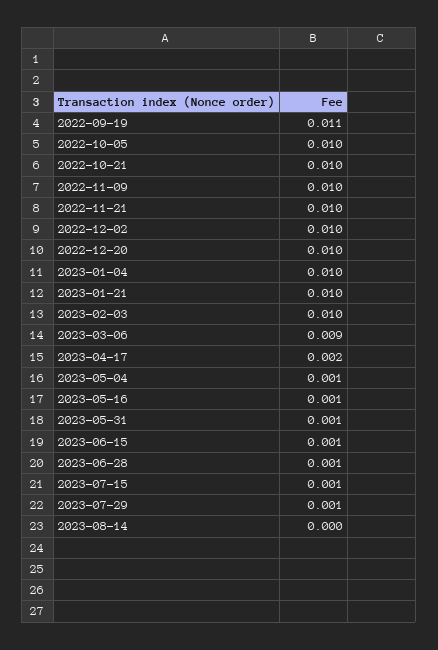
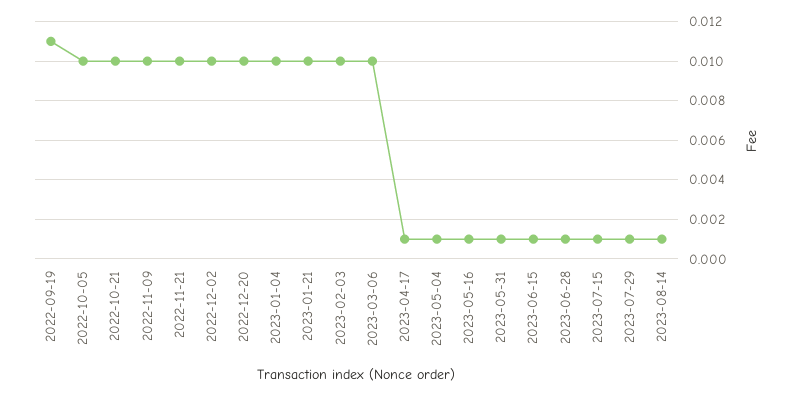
  {
    "2022-09-19": 0.011,
    "2022-10-05": 0.01,
    "2022-10-21": 0.01,
    "2022-11-09": 0.01,
    "2022-11-21": 0.01,
    "2022-12-02": 0.01,
    "2022-12-20": 0.01,
    "2023-01-04": 0.01,
    "2023-01-21": 0.01,
    "2023-02-03": 0.01,
-   "2023-03-06": 0.009,
+   "2023-03-06": 0.01,
-   "2023-04-17": 0.002,
+   "2023-04-17": 0.001,
    "2023-05-04": 0.001,
    "2023-05-16": 0.001,
    "2023-05-31": 0.001,
    "2023-06-15": 0.001,
    "2023-06-28": 0.001,
    "2023-07-15": 0.001,
    "2023-07-29": 0.001,
-   "2023-08-14": 0
+   "2023-08-14": 0.001
  }

